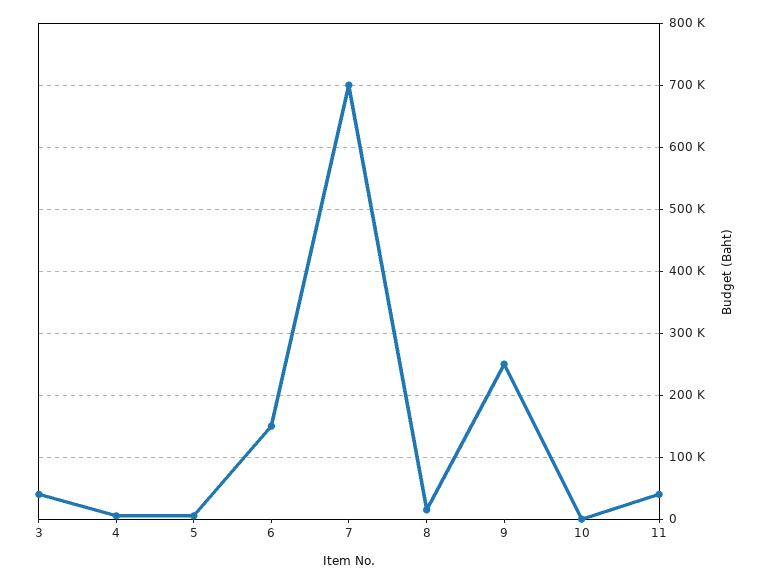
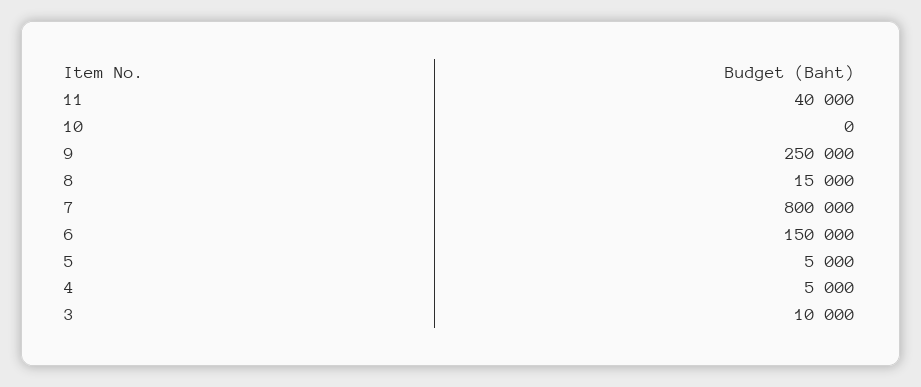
  {
-   "3": 40000,
+   "3": 10000,
    "4": 5000,
    "5": 5000,
    "6": 150000,
-   "7": 700000,
+   "7": 800000,
    "8": 15000,
    "9": 250000,
    "10": 0,
    "11": 40000
  }

